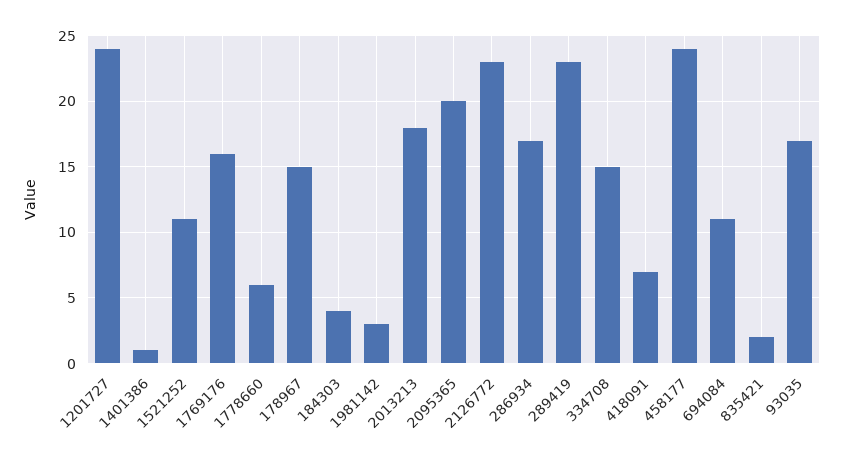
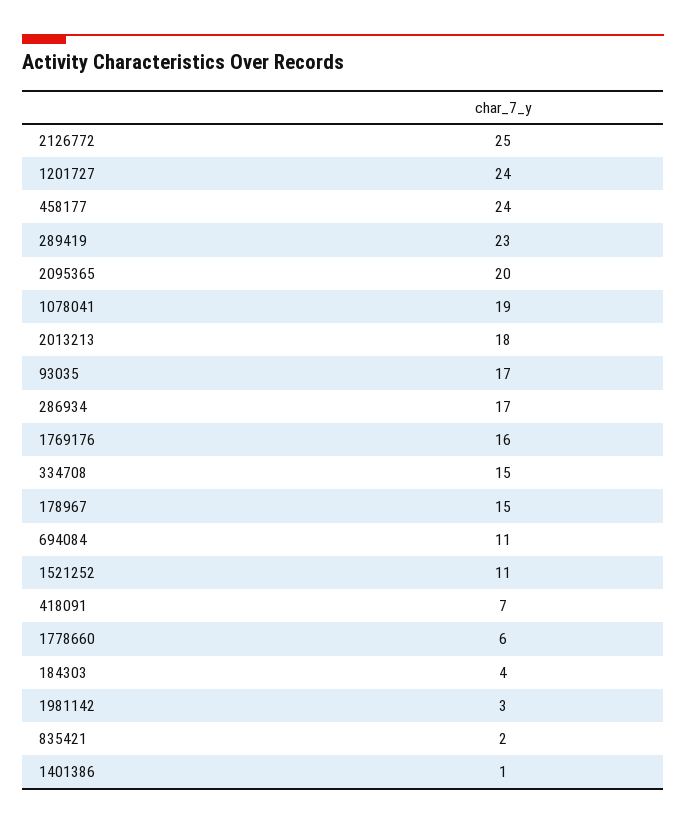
  {
    "1201727": 24,
    "1401386": 1,
    "1521252": 11,
    "1769176": 16,
    "1778660": 6,
    "178967": 15,
    "184303": 4,
    "1981142": 3,
    "2013213": 18,
    "2095365": 20,
-   "2126772": 23,
+   "2126772": 25,
    "286934": 17,
    "289419": 23,
    "334708": 15,
    "418091": 7,
    "458177": 24,
    "694084": 11,
    "835421": 2,
-   "93035": 17
+   "93035": 17,
+   "1078041": 19
  }

